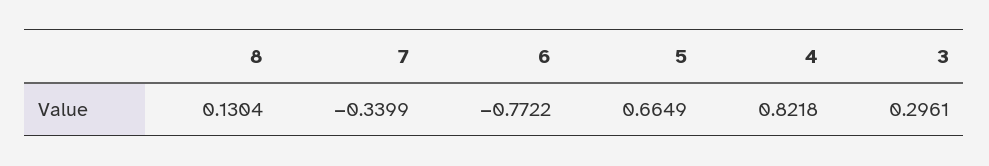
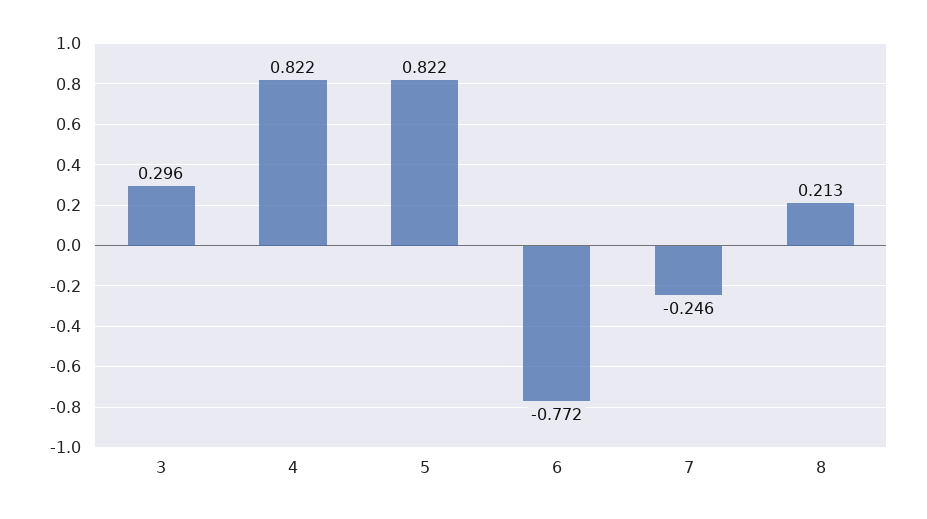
  {
-   "8": 0.1304,
+   "8": 0.213,
-   "7": -0.3399,
+   "7": -0.246,
    "6": -0.7722,
-   "5": 0.6649,
+   "5": 0.822,
    "4": 0.8218,
    "3": 0.2961
  }

